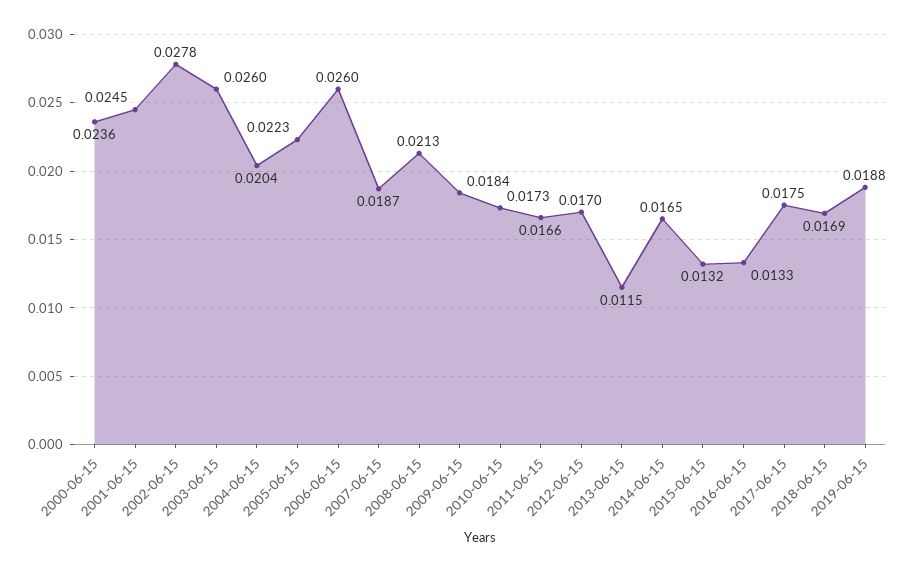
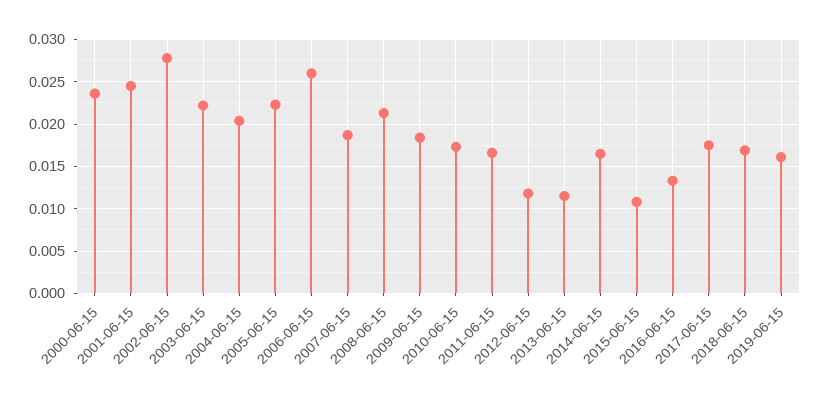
  {
    "2000-06-15": 0.0236,
    "2001-06-15": 0.0245,
    "2002-06-15": 0.0278,
-   "2003-06-15": 0.026,
+   "2003-06-15": 0.022,
    "2004-06-15": 0.0204,
    "2005-06-15": 0.0223,
    "2006-06-15": 0.026,
    "2007-06-15": 0.0187,
    "2008-06-15": 0.0213,
    "2009-06-15": 0.0184,
    "2010-06-15": 0.0173,
    "2011-06-15": 0.0166,
-   "2012-06-15": 0.017,
+   "2012-06-15": 0.012,
    "2013-06-15": 0.0115,
    "2014-06-15": 0.0165,
-   "2015-06-15": 0.0132,
+   "2015-06-15": 0.011,
    "2016-06-15": 0.0133,
    "2017-06-15": 0.0175,
    "2018-06-15": 0.0169,
-   "2019-06-15": 0.0188
+   "2019-06-15": 0.016
  }

